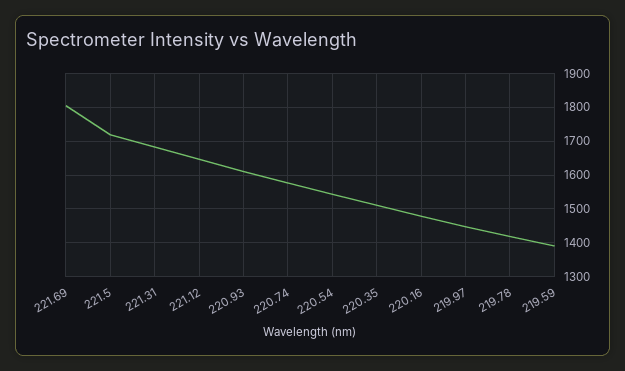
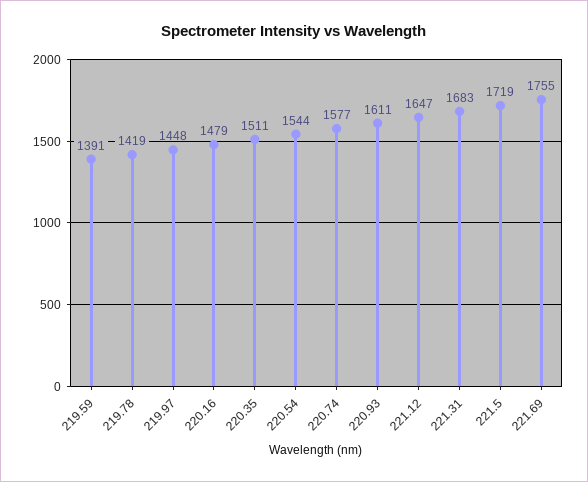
  {
-   "221.69": 1800,
+   "221.69": 1755,
    "221.5": 1719,
    "221.31": 1683,
    "221.12": 1647,
    "220.93": 1611,
    "220.74": 1577,
    "220.54": 1544,
    "220.35": 1511,
    "220.16": 1479,
    "219.97": 1448,
    "219.78": 1419,
    "219.59": 1391
  }

